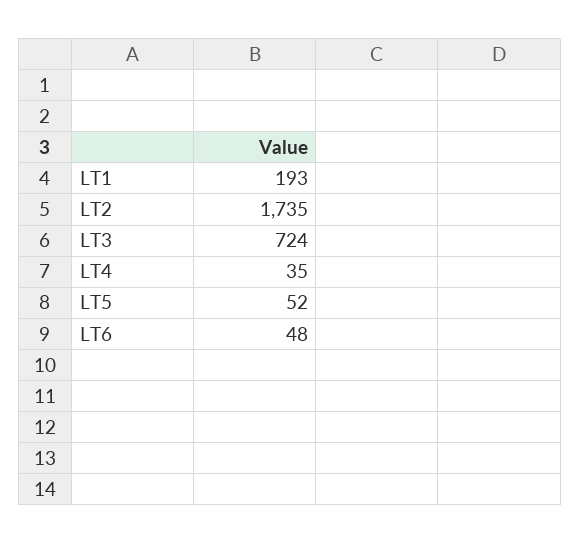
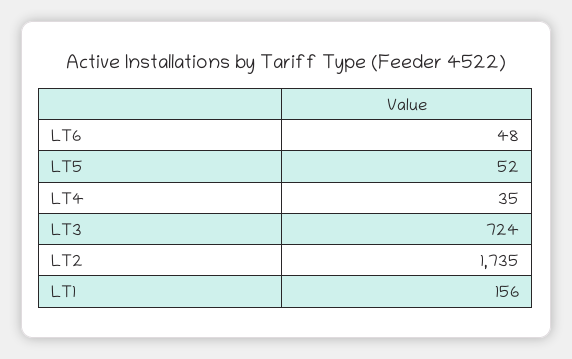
  {
-   "LT1": 193,
+   "LT1": 156,
    "LT2": 1735,
    "LT3": 724,
    "LT4": 35,
    "LT5": 52,
    "LT6": 48
  }

